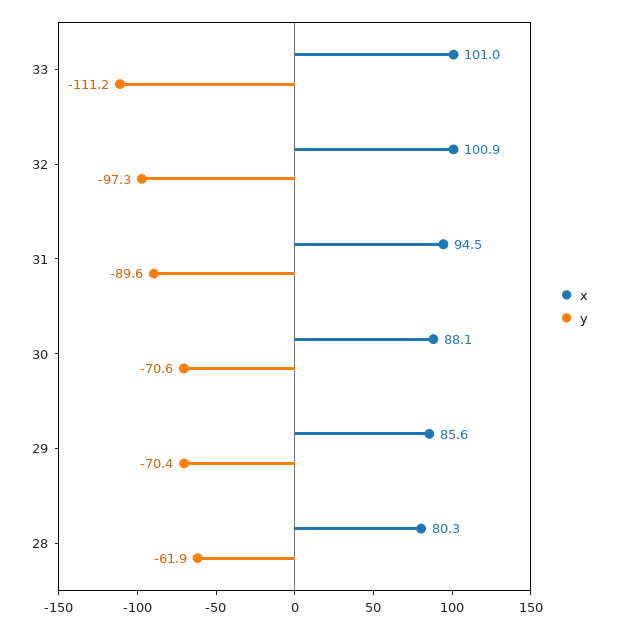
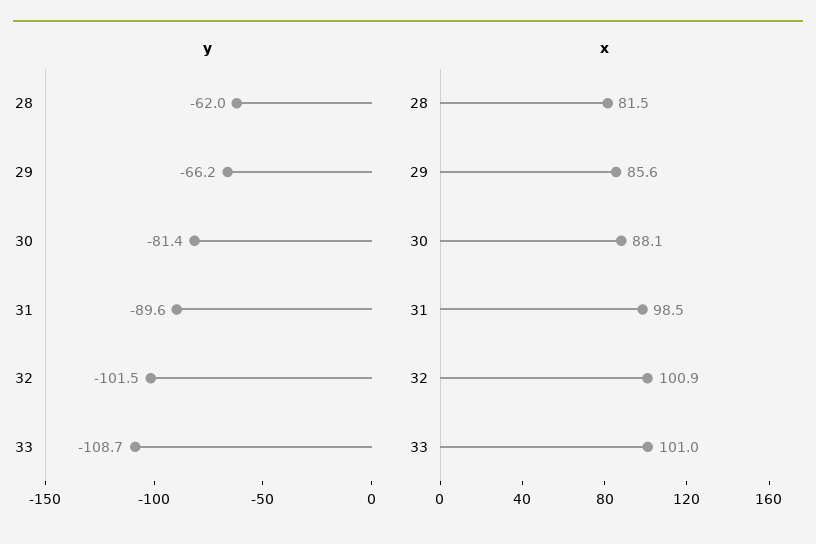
  {
    "x": {
      "33": 101,
      "32": 100.9,
-     "31": 94.5,
+     "31": 98.5,
      "30": 88.1,
      "29": 85.6,
-     "28": 80.3
+     "28": 81.5
    },
    "y": {
-     "33": -111.2,
+     "33": -108.7,
-     "32": -97.3,
+     "32": -101.5,
      "31": -89.6,
-     "30": -70.6,
+     "30": -81.4,
-     "29": -70.4,
+     "29": -66.2,
-     "28": -61.9
+     "28": -62
    }
  }

